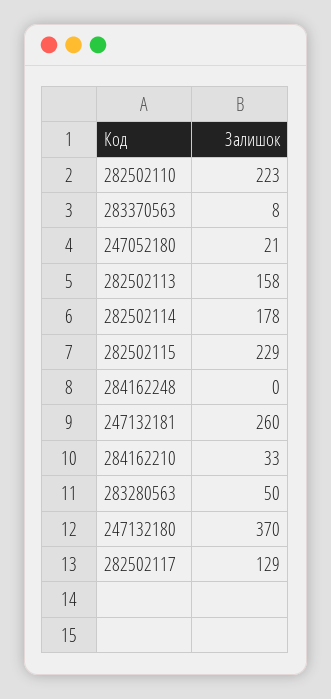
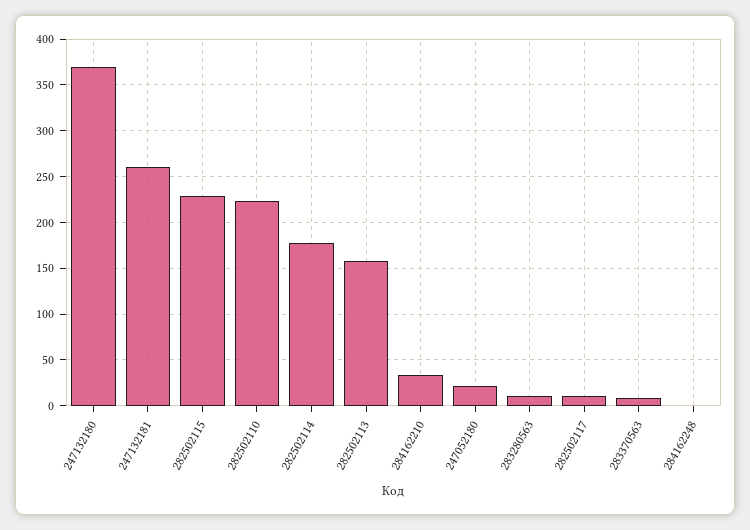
  {
    "282502110": 223,
    "283370563": 8,
    "247052180": 21,
    "282502113": 158,
    "282502114": 178,
    "282502115": 229,
    "284162248": 0,
    "247132181": 260,
    "284162210": 33,
-   "283280563": 50,
+   "283280563": 10,
    "247132180": 370,
-   "282502117": 129
+   "282502117": 10
  }

